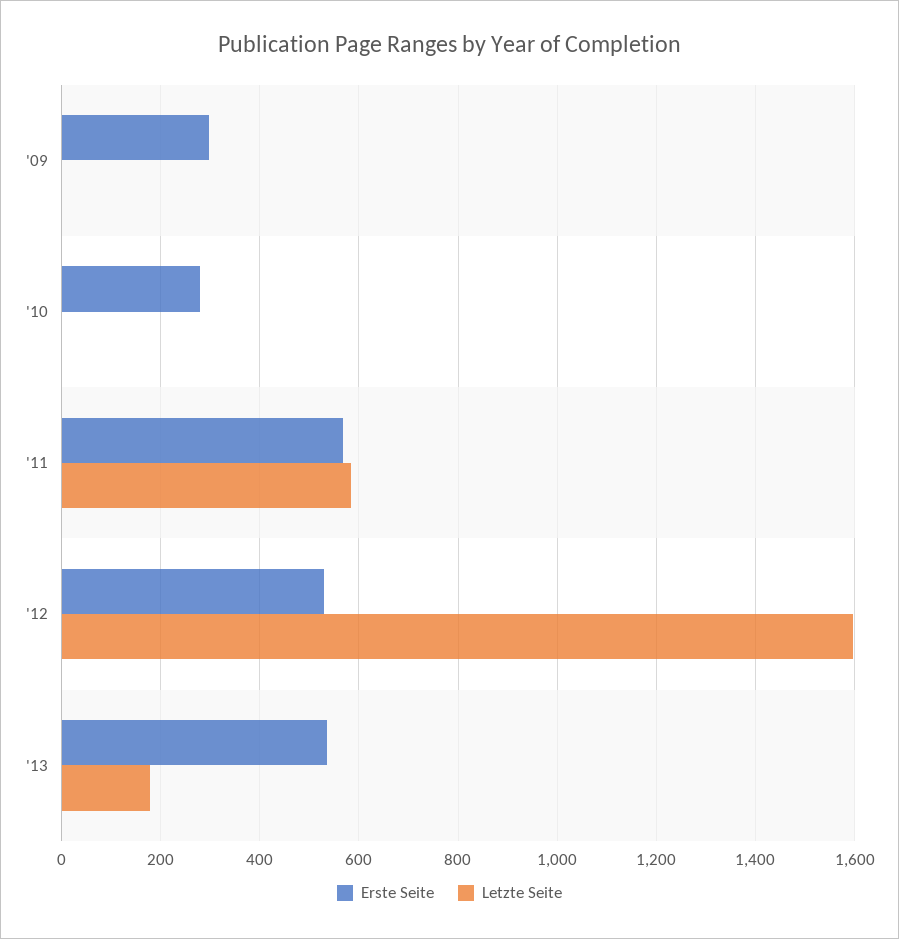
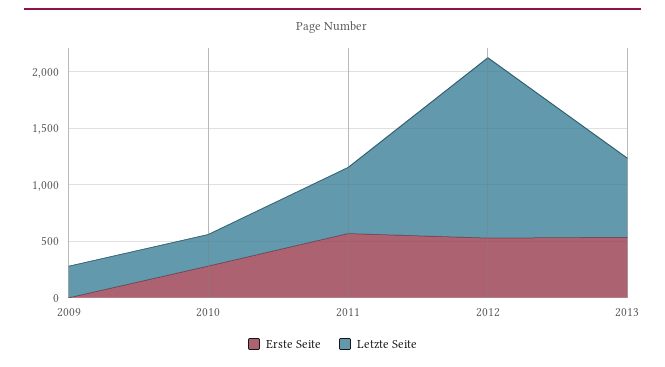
  {
    "Erste Seite": {
-     "'09": 300,
+     "'09": 0,
      "'10": 280,
      "'11": 560,
      "'12": 520,
      "'13": 540
    },
    "Letzte Seite": {
-     "'09": 0,
+     "'09": 300,
-     "'10": 0,
+     "'10": 300,
      "'11": 580,
      "'12": 1600,
-     "'13": 180
+     "'13": 700
    }
  }

